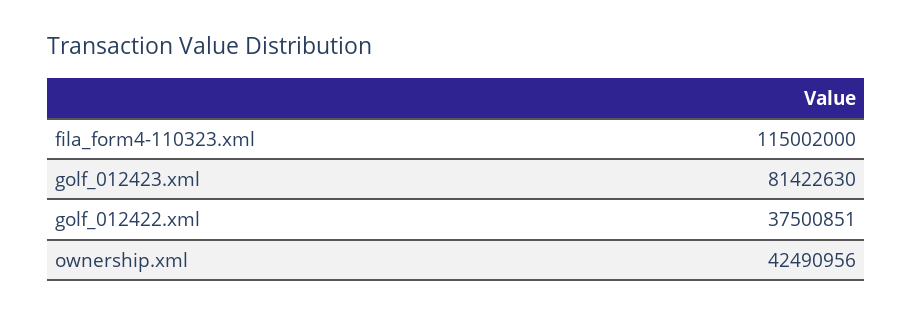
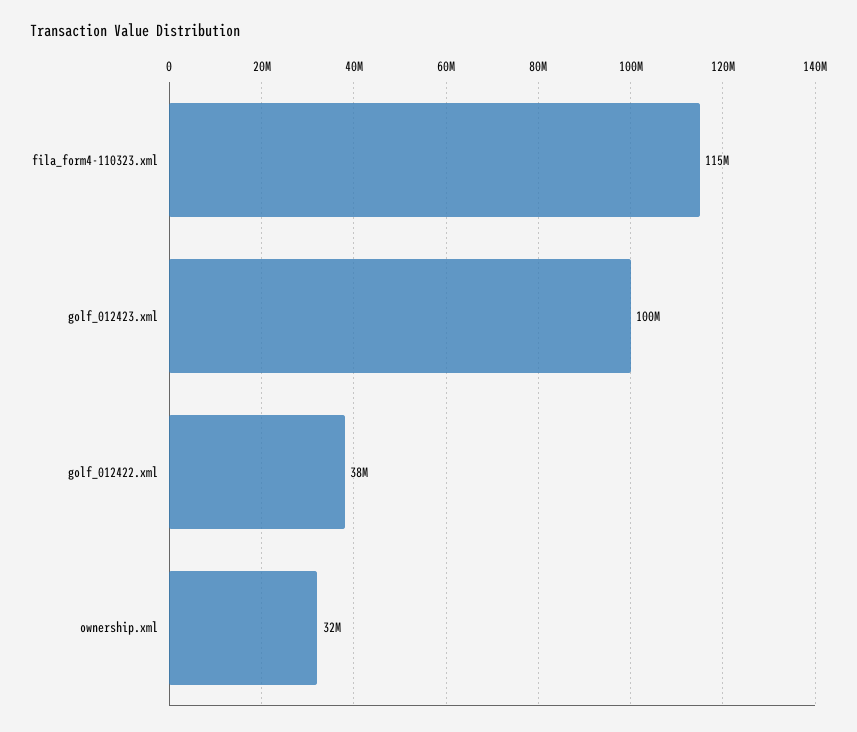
  {
    "fila_form4-110323.xml": 115002000,
-   "golf_012423.xml": 81422630,
+   "golf_012423.xml": 100000000,
    "golf_012422.xml": 37500851,
-   "ownership.xml": 42490956
+   "ownership.xml": 32000000
  }

